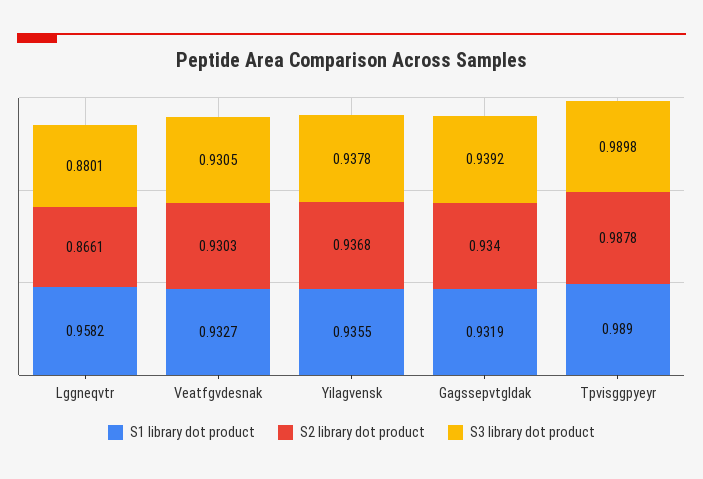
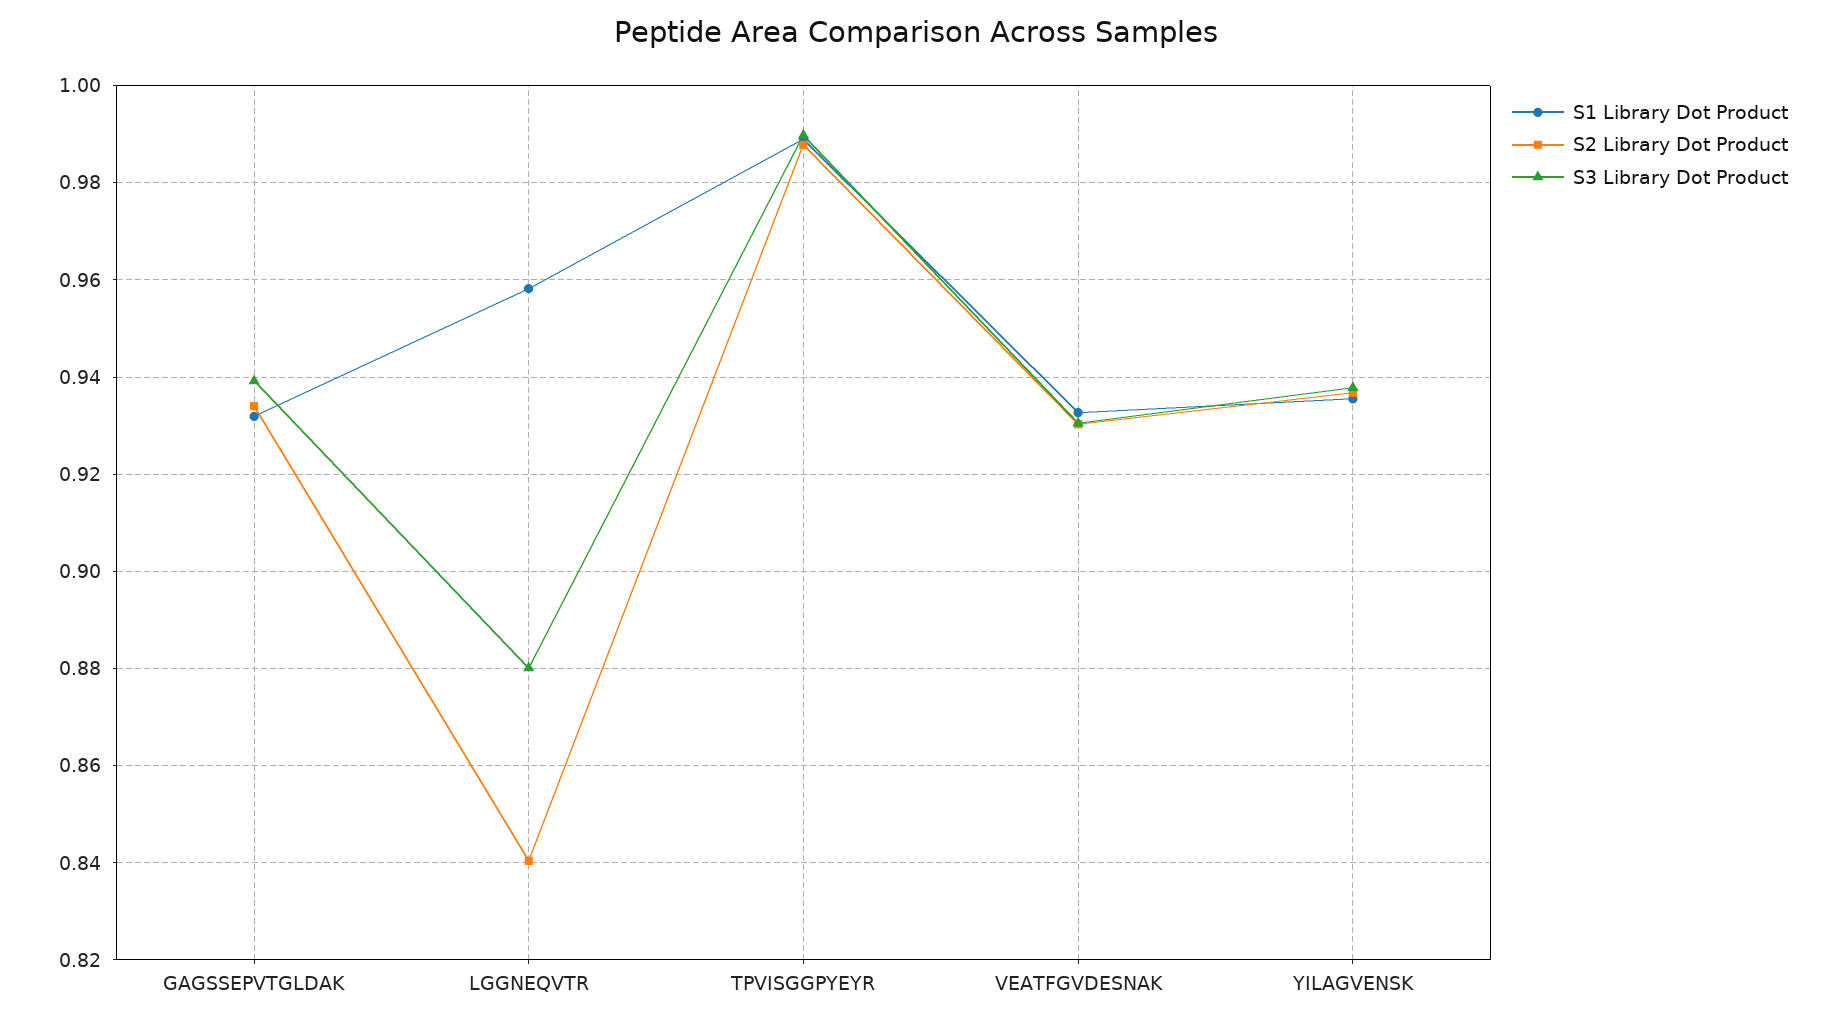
  {
    "S1 library dot product": {
      "Lggneqvtr": 0.9582,
      "Veatfgvdesnak": 0.9327,
      "Yilagvensk": 0.9355,
      "Gagssepvtgldak": 0.9319,
      "Tpvisggpyeyr": 0.989
    },
    "S2 library dot product": {
-     "Lggneqvtr": 0.8661,
+     "Lggneqvtr": 0.84,
      "Veatfgvdesnak": 0.9303,
      "Yilagvensk": 0.9368,
      "Gagssepvtgldak": 0.934,
      "Tpvisggpyeyr": 0.9878
    },
    "S3 library dot product": {
      "Lggneqvtr": 0.8801,
      "Veatfgvdesnak": 0.9305,
      "Yilagvensk": 0.9378,
      "Gagssepvtgldak": 0.9392,
      "Tpvisggpyeyr": 0.9898
    }
  }

